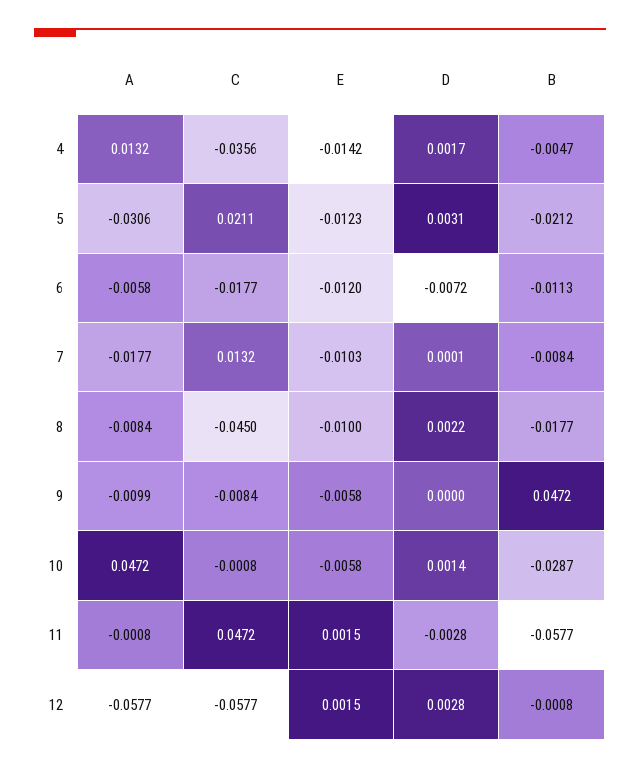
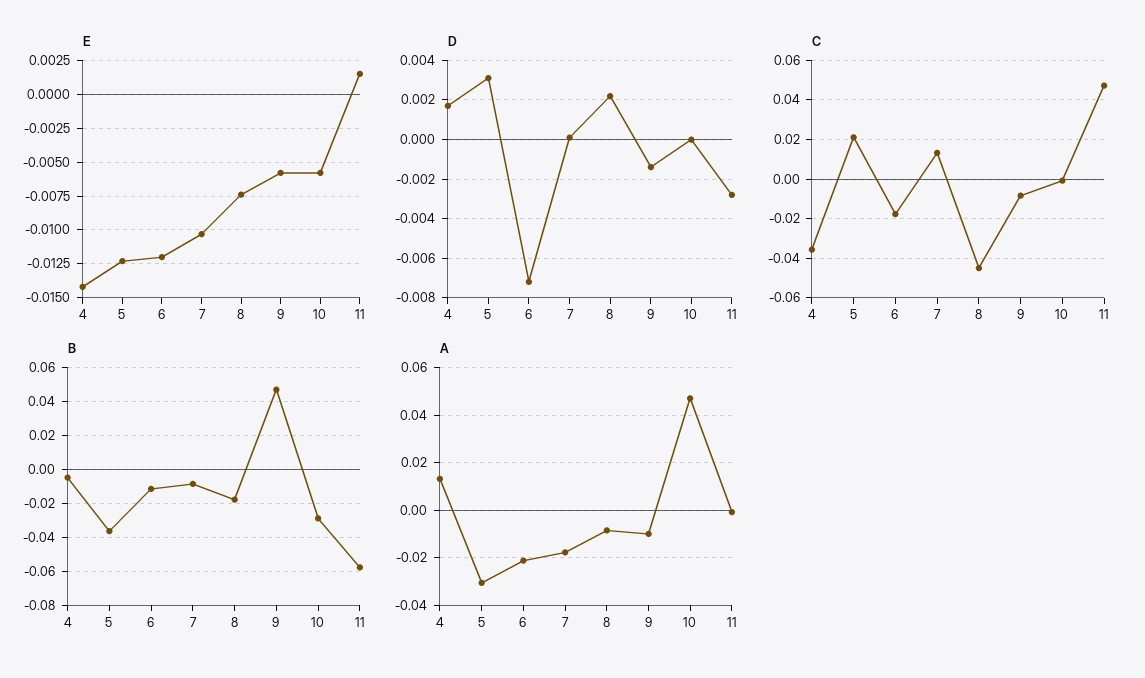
  {
    "A": {
      "4": 0.0132,
      "5": -0.0306,
-     "6": -0.0058,
+     "6": -0.02,
      "7": -0.0177,
      "8": -0.0084,
      "9": -0.0099,
      "10": 0.0472,
-     "11": -0.0008,
+     "11": -0.0008
-     "12": -0.0577
    },
    "C": {
      "4": -0.0356,
      "5": 0.0211,
      "6": -0.0177,
      "7": 0.0132,
      "8": -0.045,
      "9": -0.0084,
      "10": -0.0008,
-     "11": 0.0472,
+     "11": 0.0472
-     "12": -0.0577
    },
    "E": {
      "4": -0.0142,
      "5": -0.0123,
      "6": -0.012,
      "7": -0.0103,
-     "8": -0.01,
+     "8": -0.0075,
      "9": -0.0058,
      "10": -0.0058,
-     "11": 0.0015,
+     "11": 0.0015
-     "12": 0.0015
    },
    "D": {
      "4": 0.0017,
      "5": 0.0031,
      "6": -0.0072,
      "7": 0.0001,
      "8": 0.0022,
-     "9": 0,
+     "9": -0.0015,
-     "10": 0.0014,
+     "10": 0,
-     "11": -0.0028,
+     "11": -0.0028
-     "12": 0.0028
    },
    "B": {
      "4": -0.0047,
-     "5": -0.0212,
+     "5": -0.035,
      "6": -0.0113,
      "7": -0.0084,
      "8": -0.0177,
      "9": 0.0472,
      "10": -0.0287,
-     "11": -0.0577,
+     "11": -0.0577
-     "12": -0.0008
    }
  }

